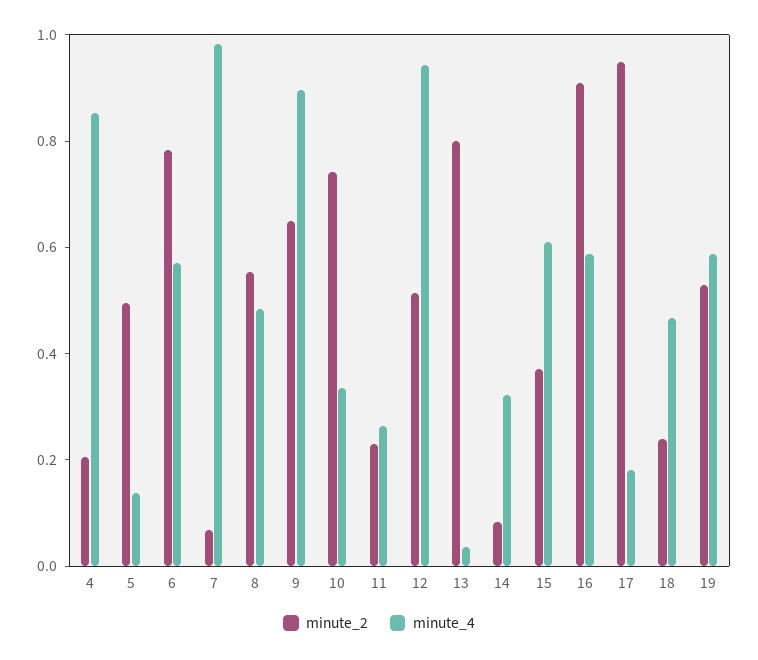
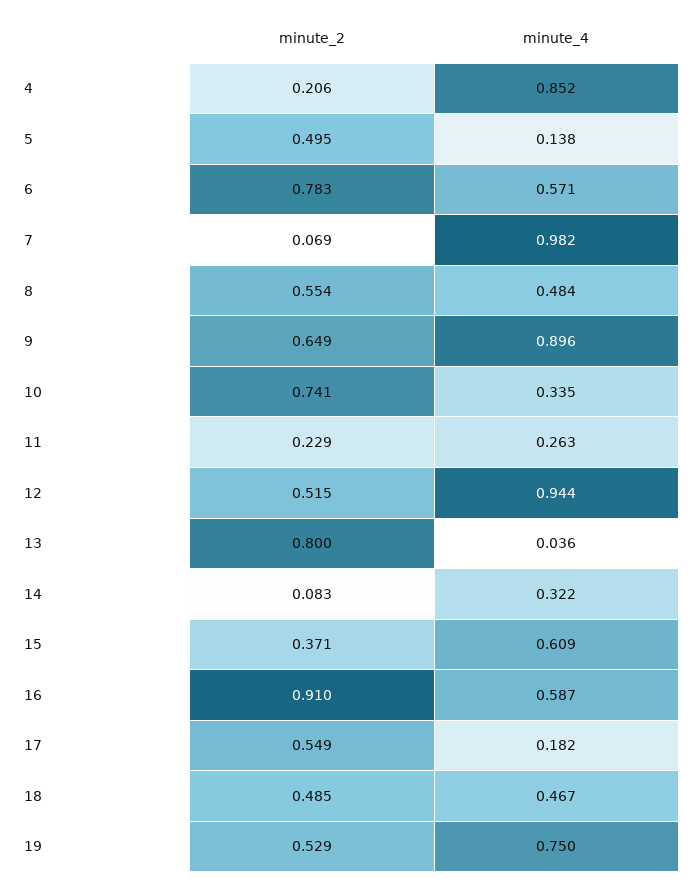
  {
    "minute_2": {
      "4": 0.206,
      "5": 0.495,
      "6": 0.783,
      "7": 0.069,
      "8": 0.554,
      "9": 0.649,
      "10": 0.741,
      "11": 0.229,
      "12": 0.515,
      "13": 0.8,
      "14": 0.083,
      "15": 0.371,
      "16": 0.91,
-     "17": 0.95,
+     "17": 0.549,
-     "18": 0.25,
+     "18": 0.485,
      "19": 0.529
    },
    "minute_4": {
      "4": 0.852,
      "5": 0.138,
      "6": 0.571,
      "7": 0.982,
      "8": 0.484,
      "9": 0.896,
      "10": 0.335,
      "11": 0.263,
      "12": 0.944,
      "13": 0.036,
      "14": 0.322,
      "15": 0.609,
      "16": 0.587,
      "17": 0.182,
      "18": 0.467,
-     "19": 0.6
+     "19": 0.75
    }
  }

